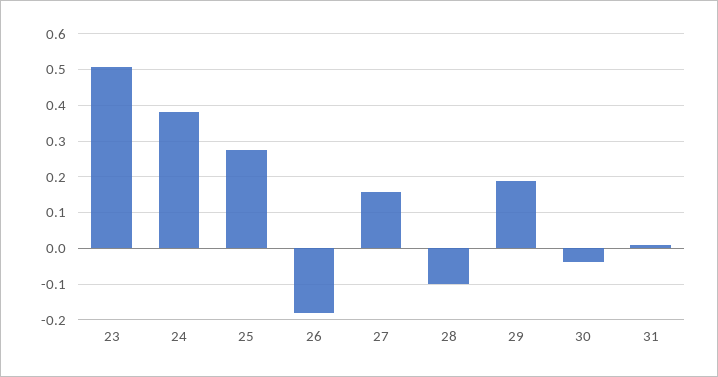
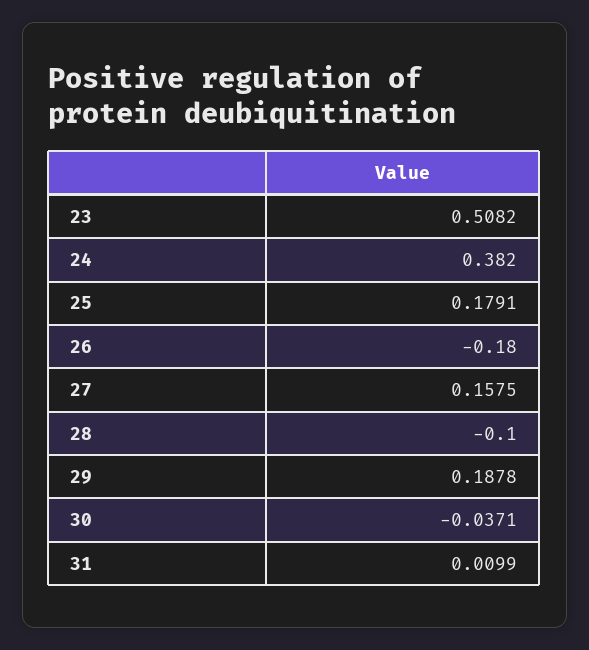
  {
    "23": 0.5082,
    "24": 0.382,
-   "25": 0.28,
+   "25": 0.1791,
    "26": -0.18,
    "27": 0.1575,
    "28": -0.1,
    "29": 0.1878,
    "30": -0.0371,
    "31": 0.0099
  }

